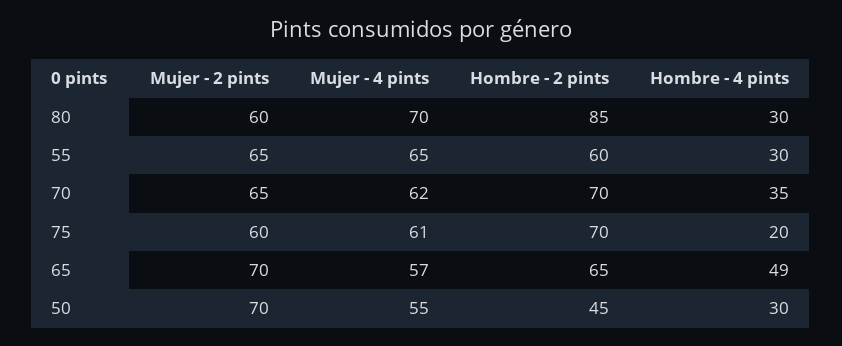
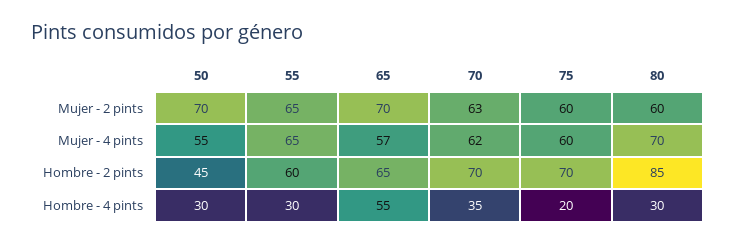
  {
    "Mujer - 2 pints": {
      "80": 60,
      "55": 65,
-     "70": 65,
+     "70": 63,
      "75": 60,
      "65": 70,
      "50": 70
    },
    "Mujer - 4 pints": {
      "80": 70,
      "55": 65,
      "70": 62,
-     "75": 61,
+     "75": 60,
      "65": 57,
      "50": 55
    },
    "Hombre - 2 pints": {
      "80": 85,
      "55": 60,
      "70": 70,
      "75": 70,
      "65": 65,
      "50": 45
    },
    "Hombre - 4 pints": {
      "80": 30,
      "55": 30,
      "70": 35,
      "75": 20,
-     "65": 49,
+     "65": 55,
      "50": 30
    }
  }

